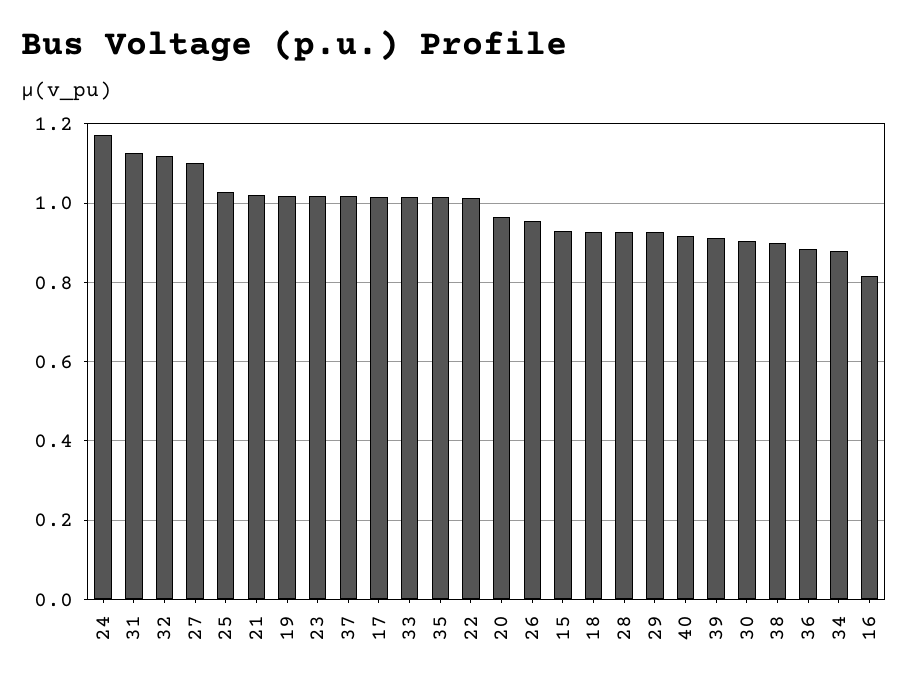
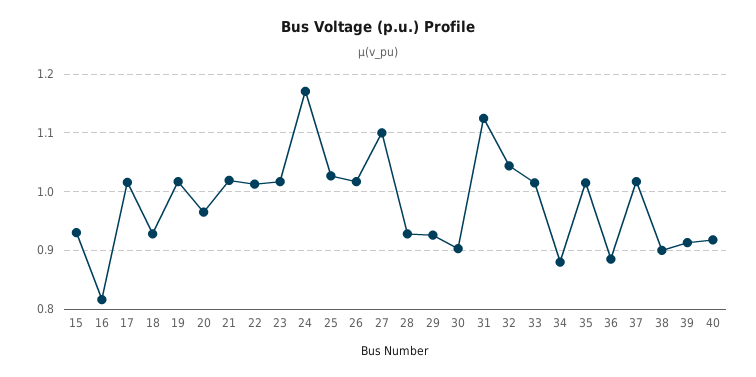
  {
    "24": 1.18,
    "31": 1.12,
-   "32": 1.12,
+   "32": 1.04,
    "27": 1.1,
    "25": 1.02,
    "21": 1.02,
    "19": 1.02,
    "23": 1.02,
    "37": 1.02,
    "17": 1.02,
    "33": 1.02,
    "35": 1.02,
    "22": 1.02,
    "20": 0.96,
-   "26": 0.96,
+   "26": 1.02,
    "15": 0.94,
    "18": 0.92,
    "28": 0.92,
    "29": 0.92,
    "40": 0.92,
    "39": 0.92,
    "30": 0.9,
    "38": 0.9,
    "36": 0.88,
    "34": 0.88,
    "16": 0.82
  }

